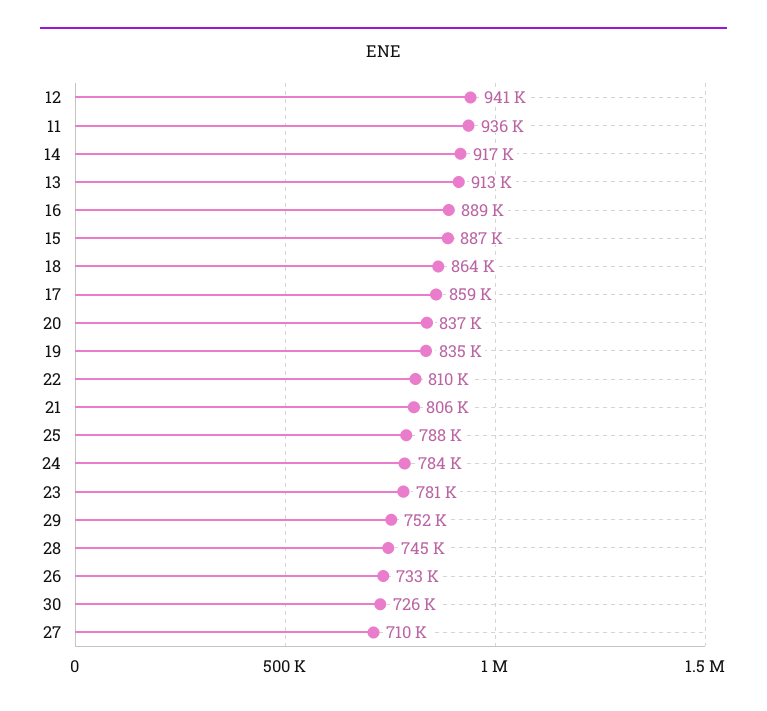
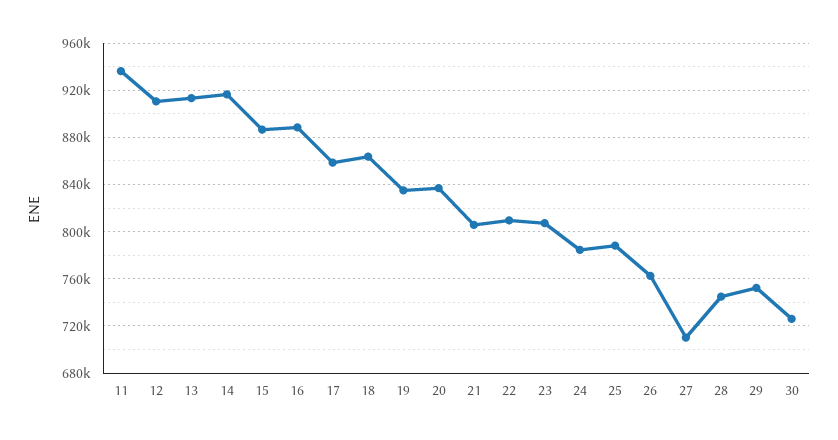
  {
-   "12": 941000,
+   "12": 910000,
    "11": 936000,
    "14": 917000,
    "13": 913000,
    "16": 889000,
    "15": 887000,
    "18": 864000,
    "17": 859000,
    "20": 837000,
    "19": 835000,
    "22": 810000,
    "21": 806000,
    "25": 788000,
    "24": 784000,
-   "23": 781000,
+   "23": 810000,
    "29": 752000,
    "28": 745000,
-   "26": 733000,
+   "26": 760000,
    "30": 726000,
    "27": 710000
  }

